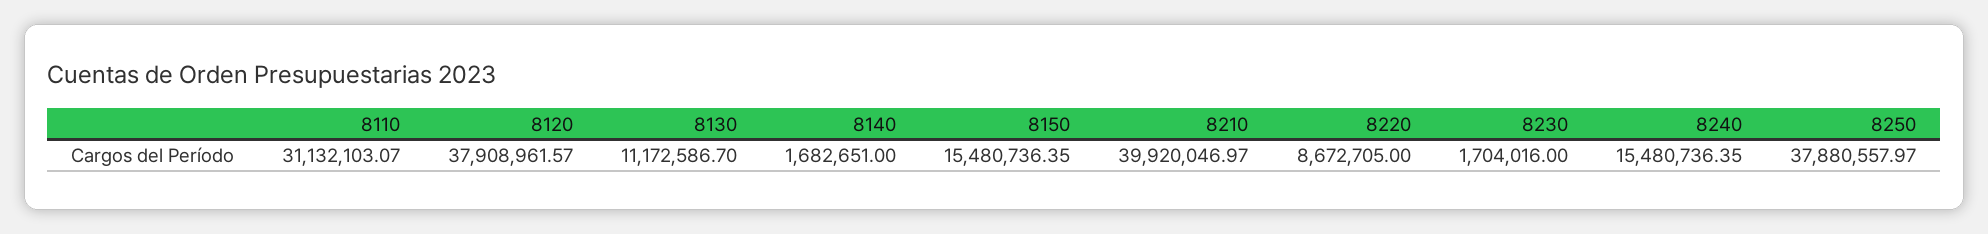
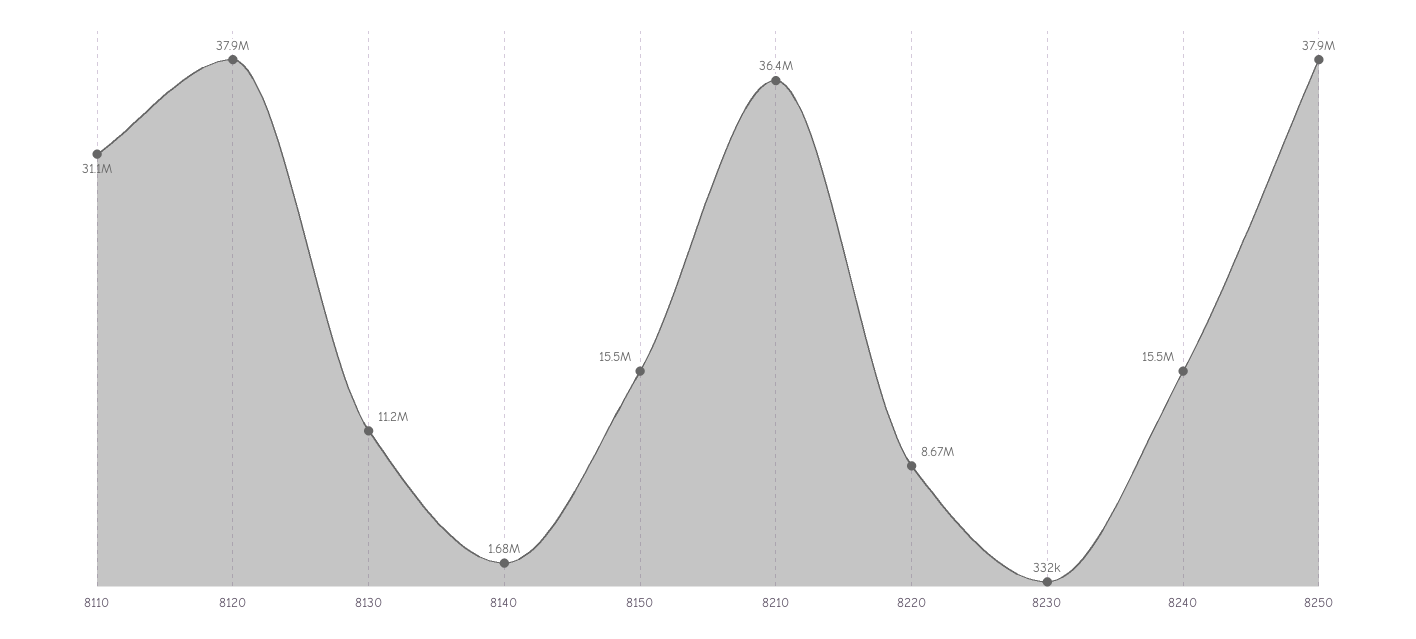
  {
    "8110": 31132103.07,
    "8120": 37908961.57,
    "8130": 11172586.7,
    "8140": 1682651,
    "8150": 15480736.35,
-   "8210": 39920046.97,
+   "8210": 36400000,
    "8220": 8672705,
-   "8230": 1704016,
+   "8230": 332000,
    "8240": 15480736.35,
    "8250": 37880557.97
  }

